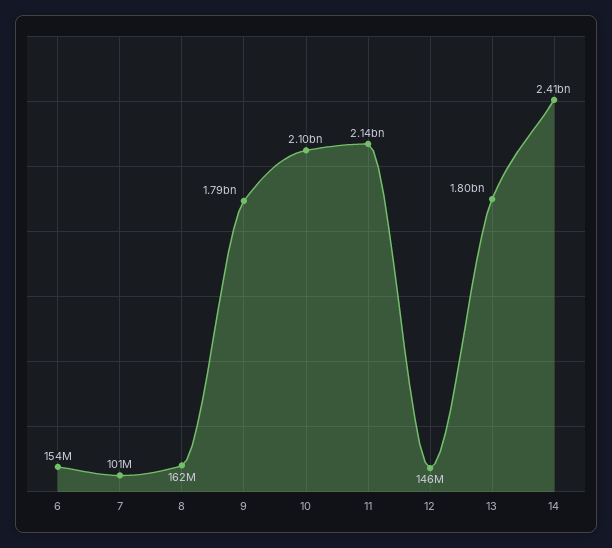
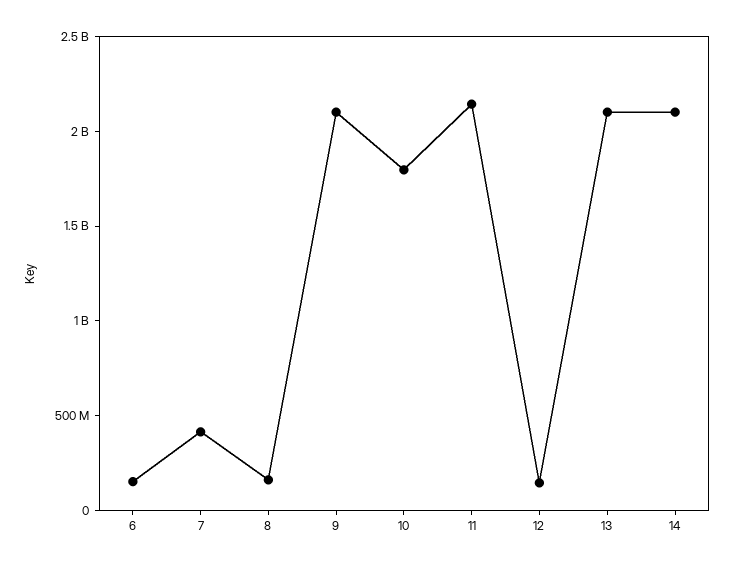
  {
    "6": 154000000,
-   "7": 101000000,
+   "7": 400000000,
    "8": 162000000,
-   "9": 1790000000,
+   "9": 2100000000,
-   "10": 2100000000,
+   "10": 1800000000,
    "11": 2140000000,
    "12": 146000000,
-   "13": 1800000000,
+   "13": 2100000000,
-   "14": 2410000000
+   "14": 2100000000
  }

